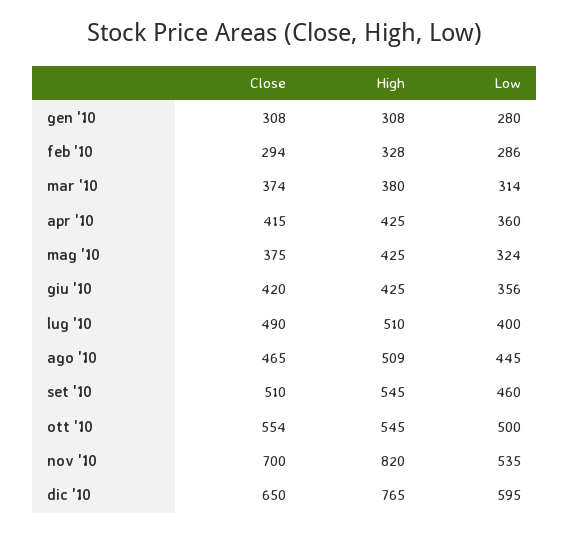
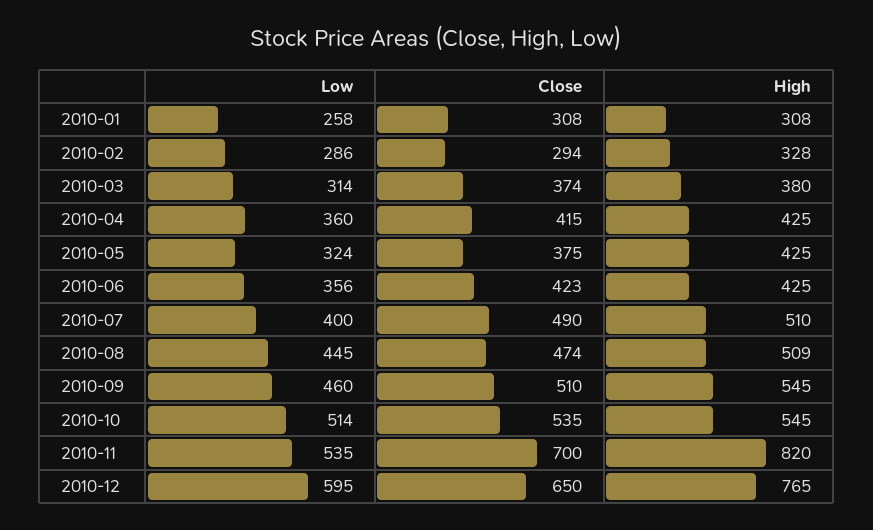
  {
    "Close": {
      "gen '10": 308,
      "feb '10": 294,
      "mar '10": 374,
      "apr '10": 415,
      "mag '10": 375,
-     "giu '10": 420,
+     "giu '10": 423,
      "lug '10": 490,
-     "ago '10": 465,
+     "ago '10": 474,
      "set '10": 510,
-     "ott '10": 554,
+     "ott '10": 535,
      "nov '10": 700,
      "dic '10": 650
    },
    "High": {
      "gen '10": 308,
      "feb '10": 328,
      "mar '10": 380,
      "apr '10": 425,
      "mag '10": 425,
      "giu '10": 425,
      "lug '10": 510,
      "ago '10": 509,
      "set '10": 545,
      "ott '10": 545,
      "nov '10": 820,
      "dic '10": 765
    },
    "Low": {
-     "gen '10": 280,
+     "gen '10": 258,
      "feb '10": 286,
      "mar '10": 314,
      "apr '10": 360,
      "mag '10": 324,
      "giu '10": 356,
      "lug '10": 400,
      "ago '10": 445,
      "set '10": 460,
-     "ott '10": 500,
+     "ott '10": 514,
      "nov '10": 535,
      "dic '10": 595
    }
  }

